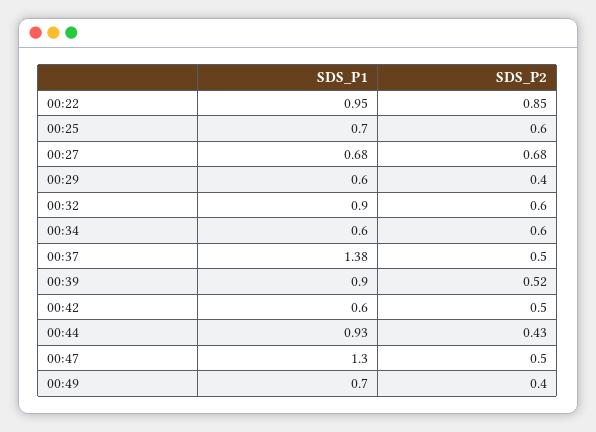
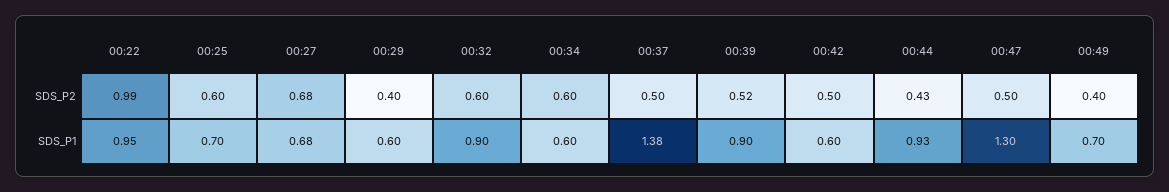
  {
    "SDS_P1": {
      "00:22": 0.95,
      "00:25": 0.7,
      "00:27": 0.68,
      "00:29": 0.6,
      "00:32": 0.9,
      "00:34": 0.6,
      "00:37": 1.38,
      "00:39": 0.9,
      "00:42": 0.6,
      "00:44": 0.93,
      "00:47": 1.3,
      "00:49": 0.7
    },
    "SDS_P2": {
-     "00:22": 0.85,
+     "00:22": 0.99,
      "00:25": 0.6,
      "00:27": 0.68,
      "00:29": 0.4,
      "00:32": 0.6,
      "00:34": 0.6,
      "00:37": 0.5,
      "00:39": 0.52,
      "00:42": 0.5,
      "00:44": 0.43,
      "00:47": 0.5,
      "00:49": 0.4
    }
  }

